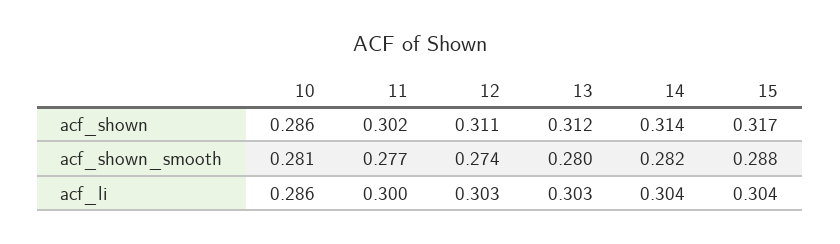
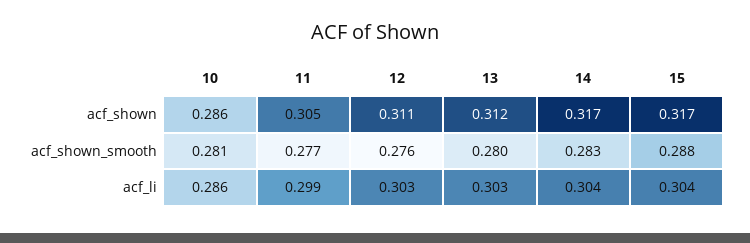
  {
    "10": {
      "acf_shown": 0.286,
      "acf_shown_smooth": 0.281,
      "acf_li": 0.286
    },
    "11": {
-     "acf_shown": 0.302,
+     "acf_shown": 0.305,
      "acf_shown_smooth": 0.277,
-     "acf_li": 0.3
+     "acf_li": 0.299
    },
    "12": {
      "acf_shown": 0.311,
-     "acf_shown_smooth": 0.274,
+     "acf_shown_smooth": 0.276,
      "acf_li": 0.303
    },
    "13": {
      "acf_shown": 0.312,
      "acf_shown_smooth": 0.28,
      "acf_li": 0.303
    },
    "14": {
-     "acf_shown": 0.314,
+     "acf_shown": 0.317,
-     "acf_shown_smooth": 0.282,
+     "acf_shown_smooth": 0.283,
      "acf_li": 0.304
    },
    "15": {
      "acf_shown": 0.317,
      "acf_shown_smooth": 0.288,
      "acf_li": 0.304
    }
  }

